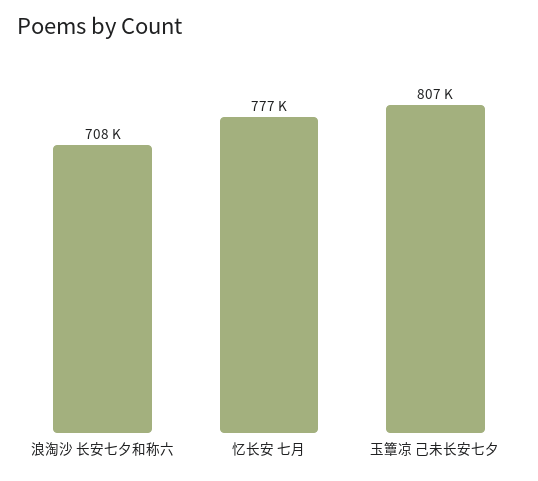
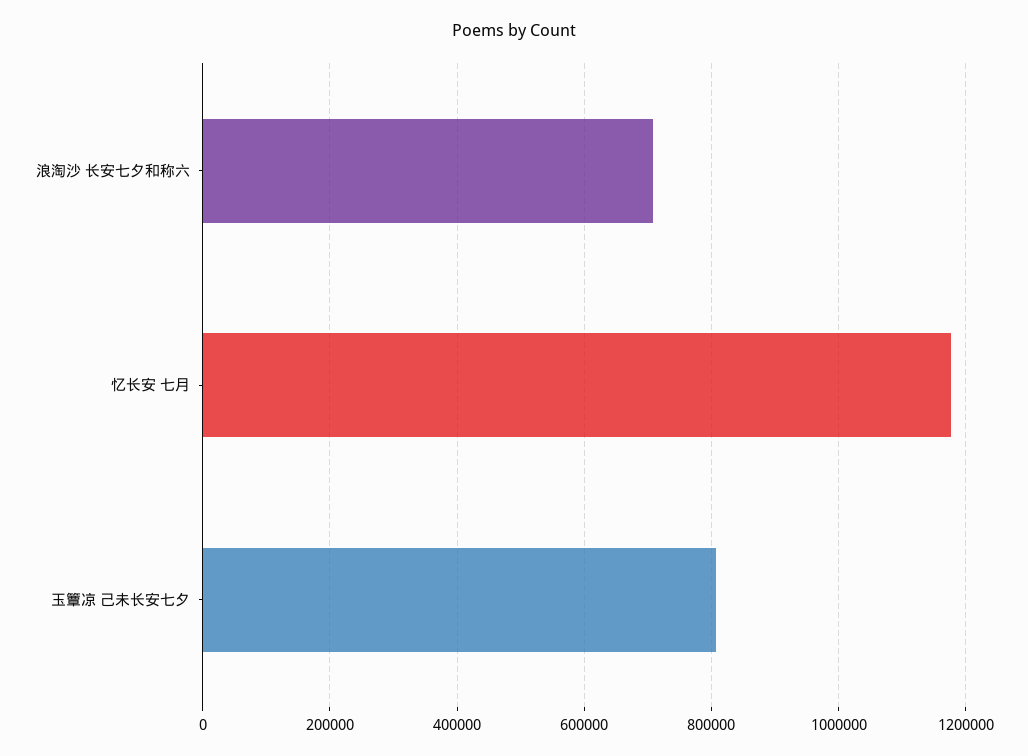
  {
    "浪淘沙 长安七夕和称六": 708000,
-   "忆长安 七月": 777000,
+   "忆长安 七月": 1180000,
    "玉簟凉 己未长安七夕": 807000
  }

